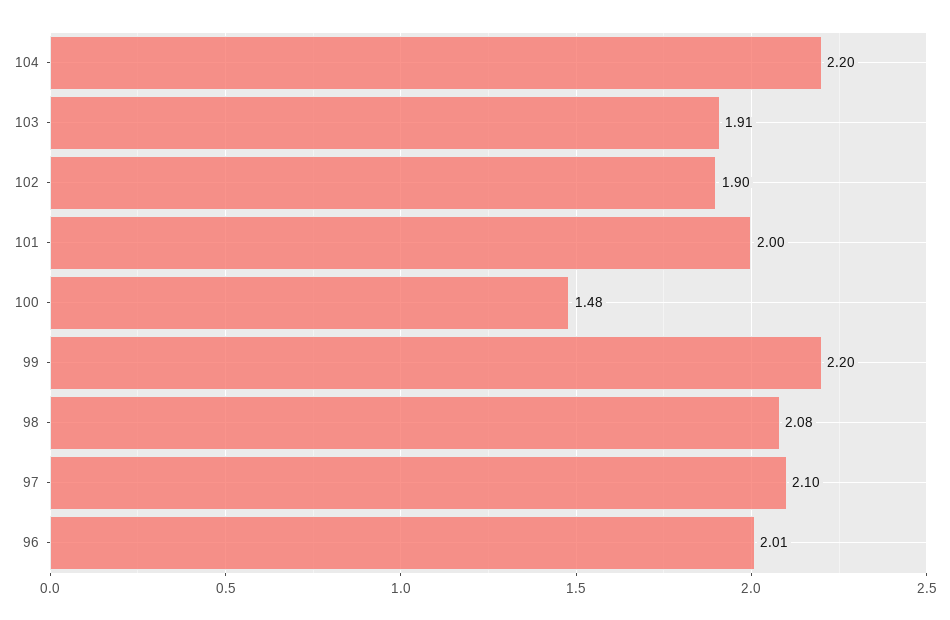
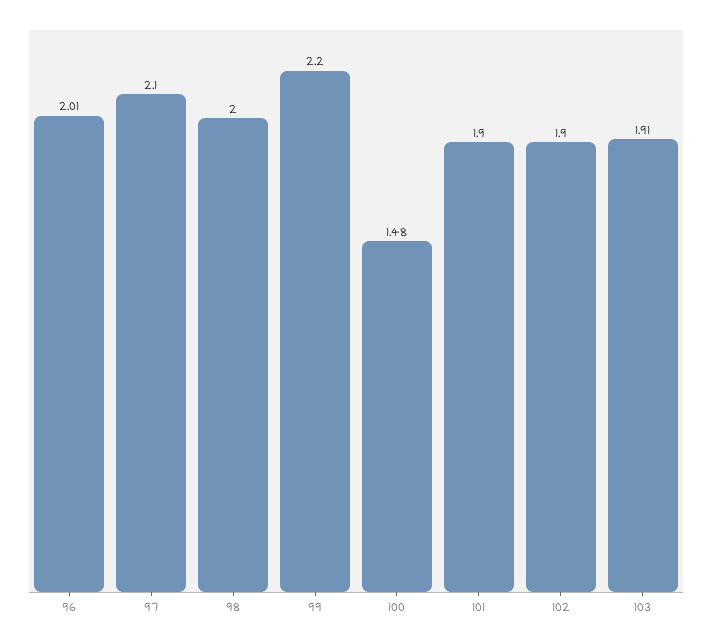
  {
-   "104": 2.2,
    "103": 1.91,
    "102": 1.9,
-   "101": 2,
+   "101": 1.9,
    "100": 1.48,
    "99": 2.2,
-   "98": 2.08,
+   "98": 2,
    "97": 2.1,
    "96": 2.01
  }

